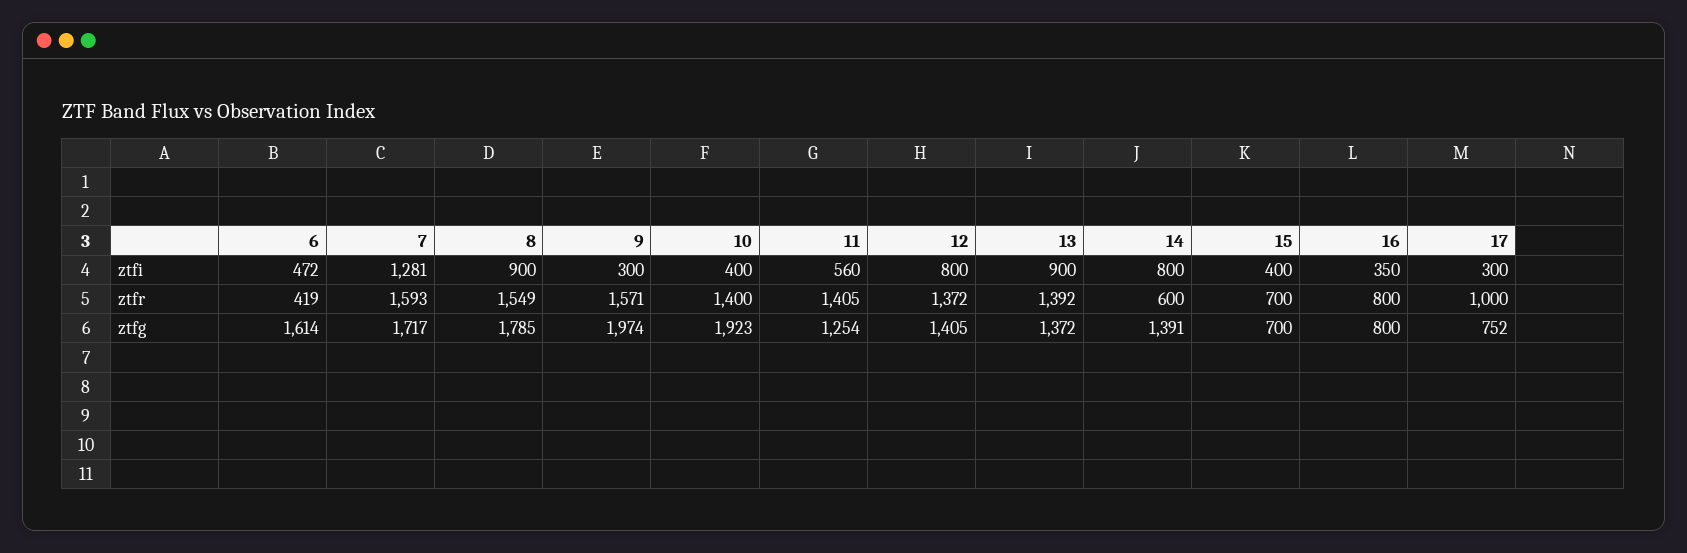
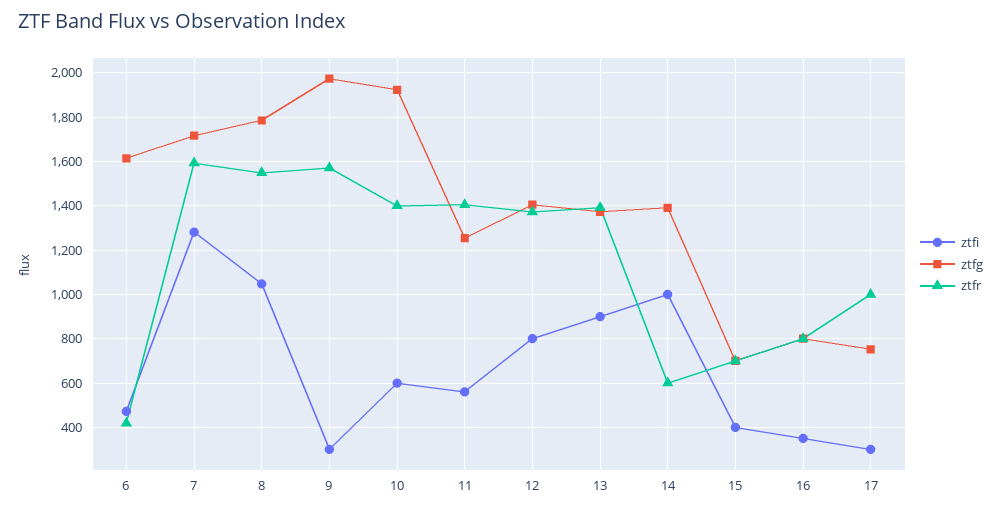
  {
    "ztfi": {
      "6": 472,
      "7": 1281,
-     "8": 900,
+     "8": 1050,
      "9": 300,
-     "10": 400,
+     "10": 600,
      "11": 560,
      "12": 800,
      "13": 900,
-     "14": 800,
+     "14": 1000,
      "15": 400,
      "16": 350,
      "17": 300
    },
    "ztfr": {
      "6": 419,
      "7": 1593,
      "8": 1549,
      "9": 1571,
      "10": 1400,
      "11": 1405,
      "12": 1372,
      "13": 1392,
      "14": 600,
      "15": 700,
      "16": 800,
      "17": 1000
    },
    "ztfg": {
      "6": 1614,
      "7": 1717,
      "8": 1785,
      "9": 1974,
      "10": 1923,
      "11": 1254,
      "12": 1405,
      "13": 1372,
      "14": 1391,
      "15": 700,
      "16": 800,
      "17": 752
    }
  }

